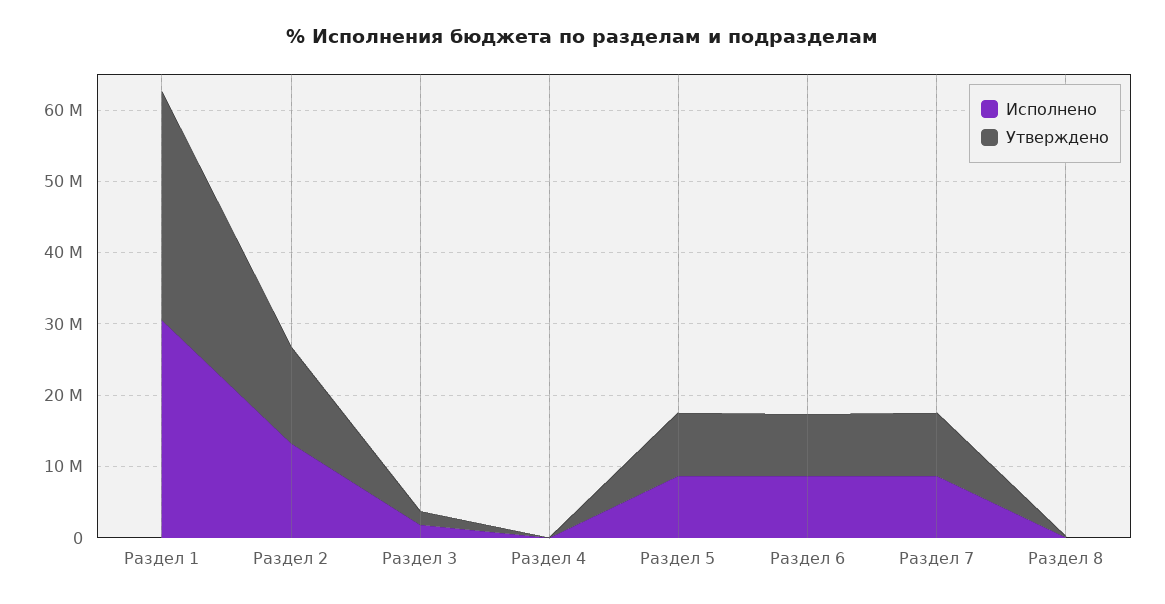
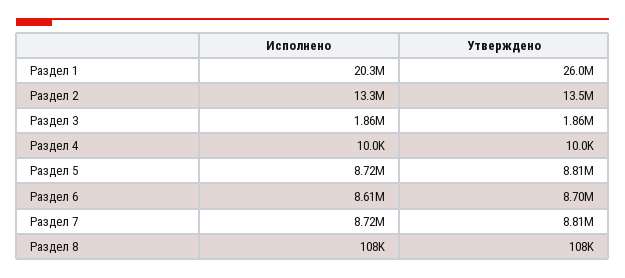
  {
    "Исполнено": {
-     "Раздел 1": 30000000,
+     "Раздел 1": 20300000,
      "Раздел 2": 13300000,
      "Раздел 3": 1860000,
      "Раздел 4": 10000,
      "Раздел 5": 8720000,
      "Раздел 6": 8610000,
      "Раздел 7": 8720000,
      "Раздел 8": 108000
    },
    "Утверждено": {
-     "Раздел 1": 32000000,
+     "Раздел 1": 26000000,
      "Раздел 2": 13500000,
      "Раздел 3": 1860000,
      "Раздел 4": 10000,
      "Раздел 5": 8810000,
      "Раздел 6": 8700000,
      "Раздел 7": 8810000,
      "Раздел 8": 108000
    }
  }

